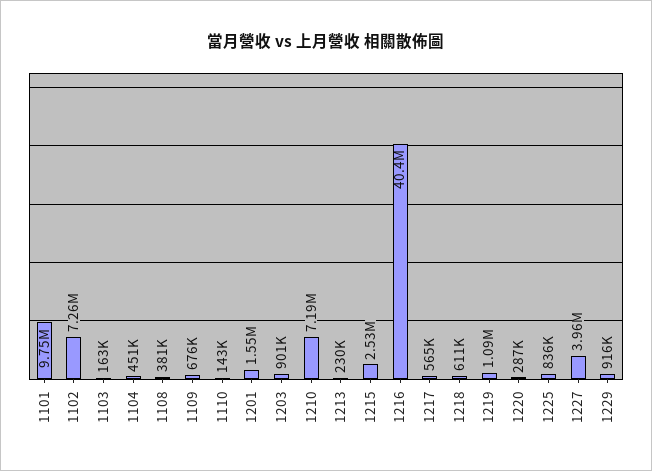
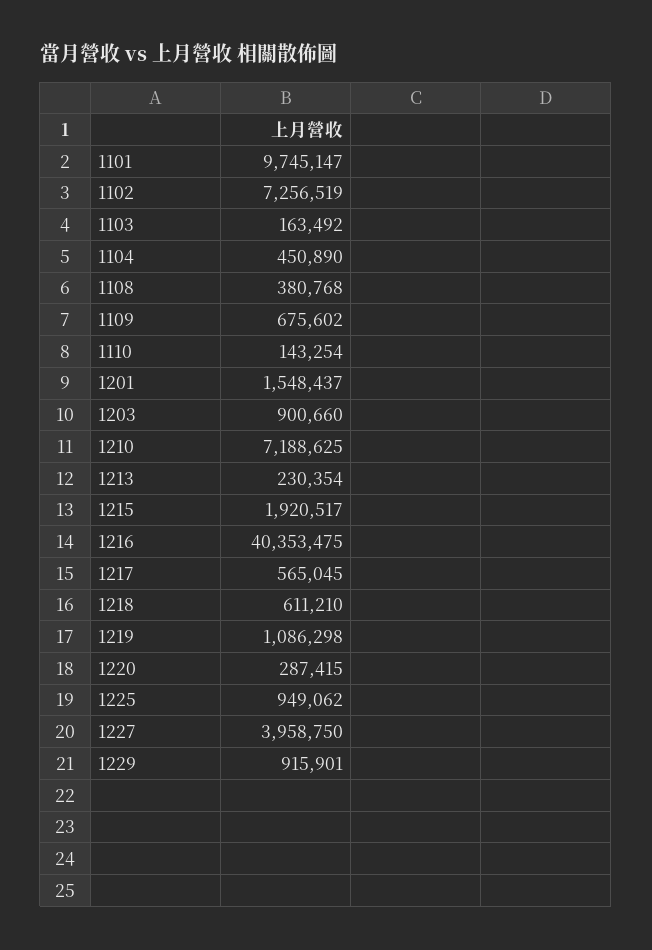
  {
    "1101": 9745147,
    "1102": 7256519,
    "1103": 163492,
    "1104": 450890,
    "1108": 380768,
    "1109": 675602,
    "1110": 143254,
    "1201": 1548437,
    "1203": 900660,
    "1210": 7188625,
    "1213": 230354,
-   "1215": 2530000,
+   "1215": 1920517,
    "1216": 40353475,
    "1217": 565045,
    "1218": 611210,
    "1219": 1086298,
    "1220": 287415,
-   "1225": 836000,
+   "1225": 949062,
    "1227": 3958750,
    "1229": 915901
  }

